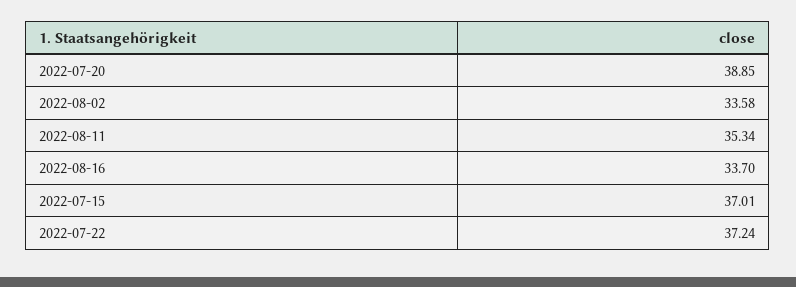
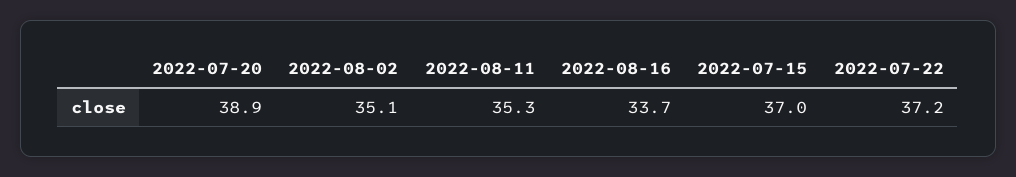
  {
    "2022-07-20": 38.85,
-   "2022-08-02": 33.58,
+   "2022-08-02": 35.1,
    "2022-08-11": 35.34,
    "2022-08-16": 33.7,
    "2022-07-15": 37.01,
    "2022-07-22": 37.24
  }

